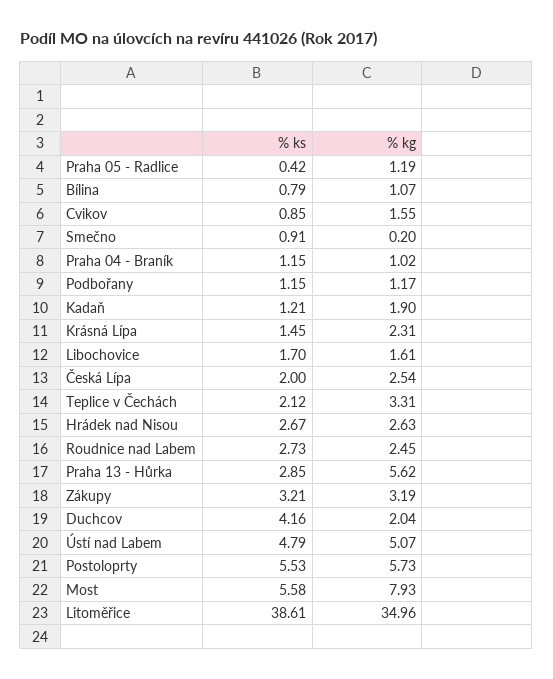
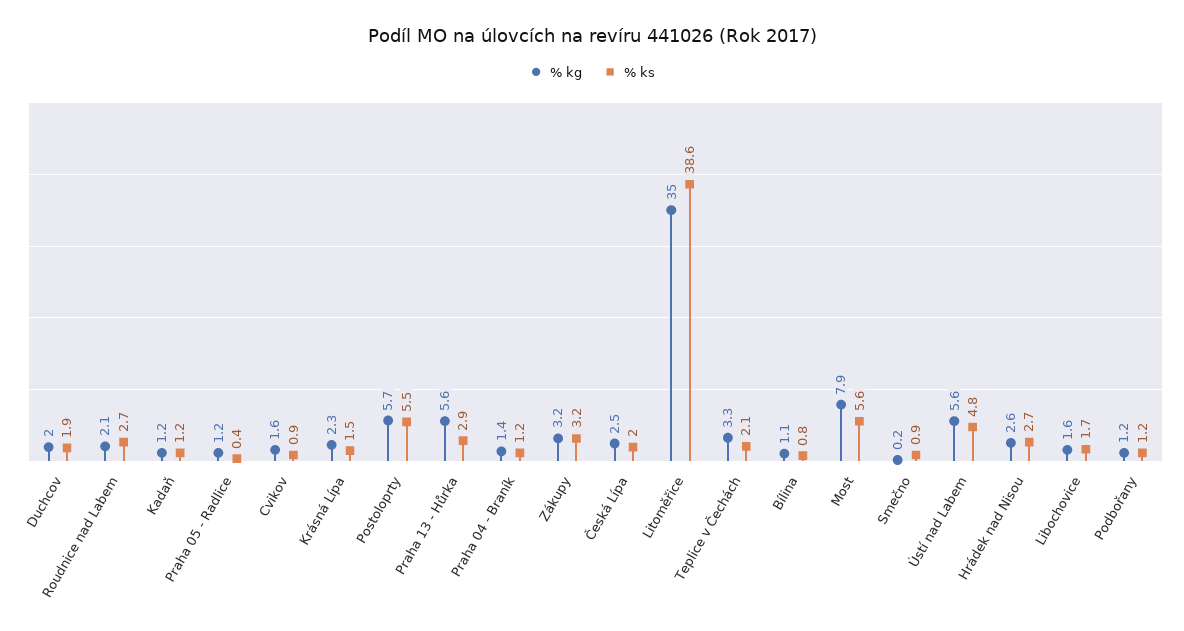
  {
    "% ks": {
      "Praha 05 - Radlice": 0.42,
      "Bílina": 0.79,
      "Cvikov": 0.85,
      "Smečno": 0.91,
      "Praha 04 - Braník": 1.15,
      "Podbořany": 1.15,
      "Kadaň": 1.21,
      "Krásná Lípa": 1.45,
      "Libochovice": 1.7,
      "Česká Lípa": 2,
      "Teplice v Čechách": 2.12,
      "Hrádek nad Nisou": 2.67,
      "Roudnice nad Labem": 2.73,
      "Praha 13 - Hůrka": 2.85,
      "Zákupy": 3.21,
-     "Duchcov": 4.16,
+     "Duchcov": 1.9,
      "Ústí nad Labem": 4.79,
      "Postoloprty": 5.53,
      "Most": 5.58,
      "Litoměřice": 38.61
    },
    "% kg": {
      "Praha 05 - Radlice": 1.19,
      "Bílina": 1.07,
      "Cvikov": 1.55,
      "Smečno": 0.2,
-     "Praha 04 - Braník": 1.02,
+     "Praha 04 - Braník": 1.4,
      "Podbořany": 1.17,
-     "Kadaň": 1.9,
+     "Kadaň": 1.2,
      "Krásná Lípa": 2.31,
      "Libochovice": 1.61,
      "Česká Lípa": 2.54,
      "Teplice v Čechách": 3.31,
      "Hrádek nad Nisou": 2.63,
-     "Roudnice nad Labem": 2.45,
+     "Roudnice nad Labem": 2.1,
      "Praha 13 - Hůrka": 5.62,
      "Zákupy": 3.19,
      "Duchcov": 2.04,
-     "Ústí nad Labem": 5.07,
+     "Ústí nad Labem": 5.6,
      "Postoloprty": 5.73,
      "Most": 7.93,
      "Litoměřice": 34.96
    }
  }

